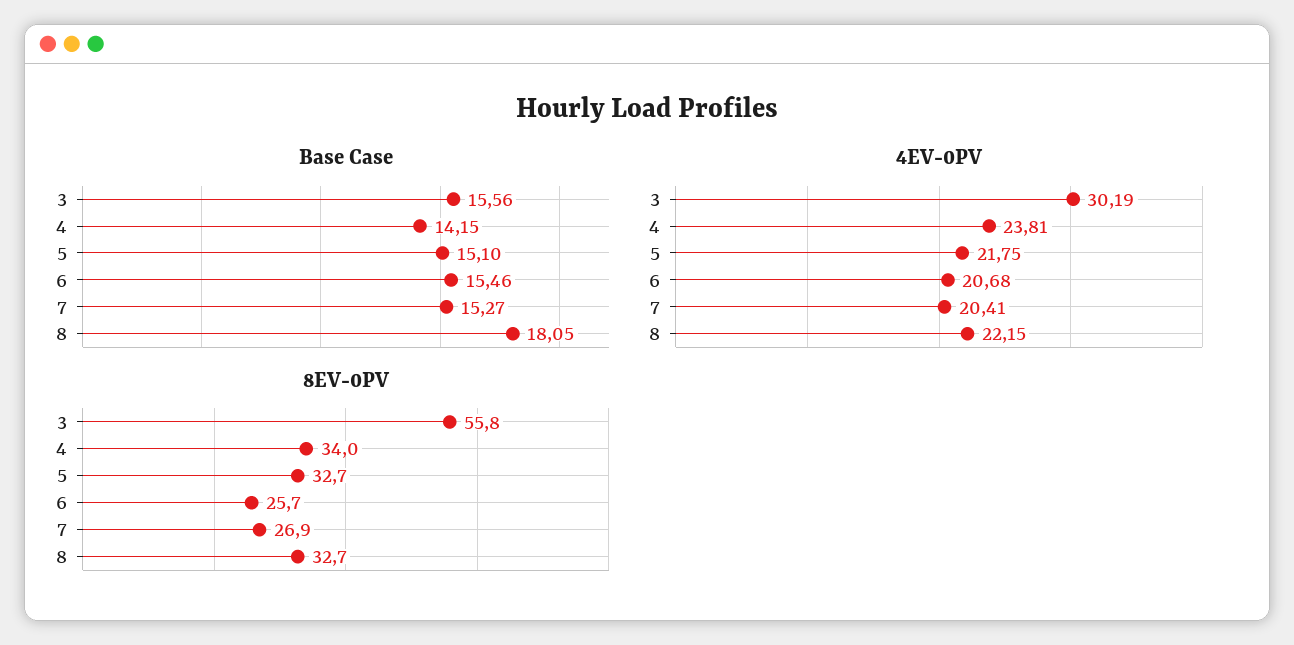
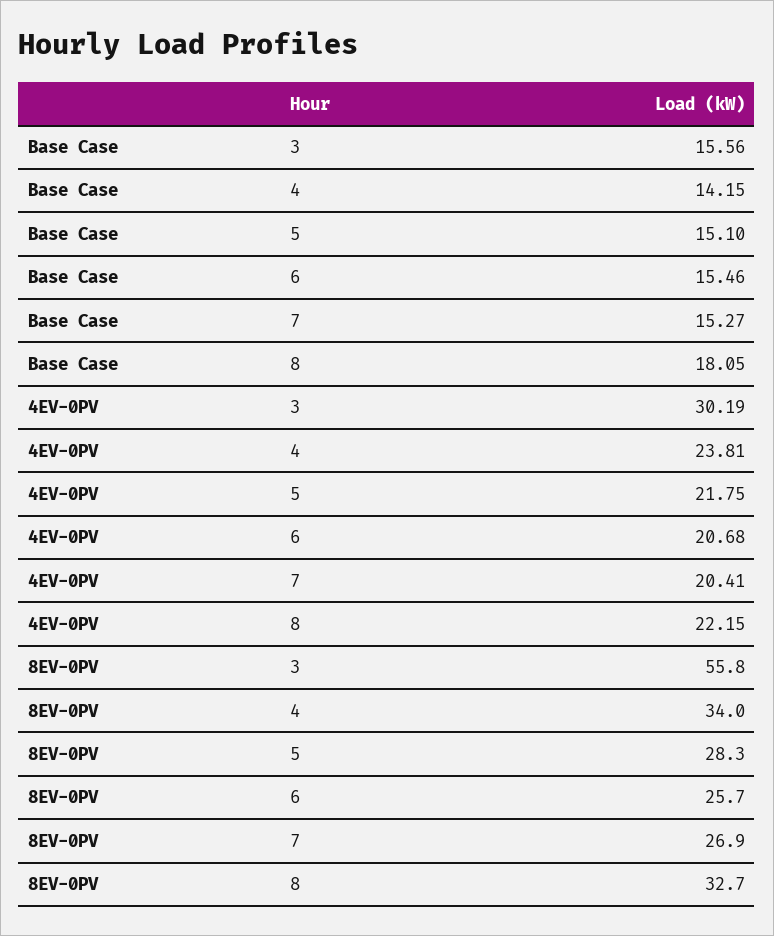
  {
    "Base Case": {
      "3": 15.56,
      "4": 14.15,
      "5": 15.1,
      "6": 15.46,
      "7": 15.27,
      "8": 18.05
    },
    "4EV-0PV": {
      "3": 30.19,
      "4": 23.81,
      "5": 21.75,
      "6": 20.68,
      "7": 20.41,
      "8": 22.15
    },
    "8EV-0PV": {
      "3": 55.8,
      "4": 34,
-     "5": 32.7,
+     "5": 28.3,
      "6": 25.7,
      "7": 26.9,
      "8": 32.7
    }
  }

